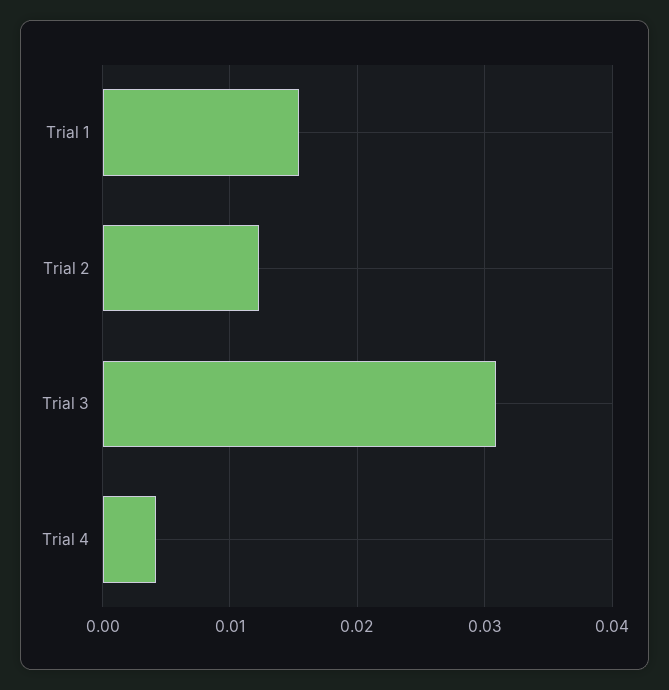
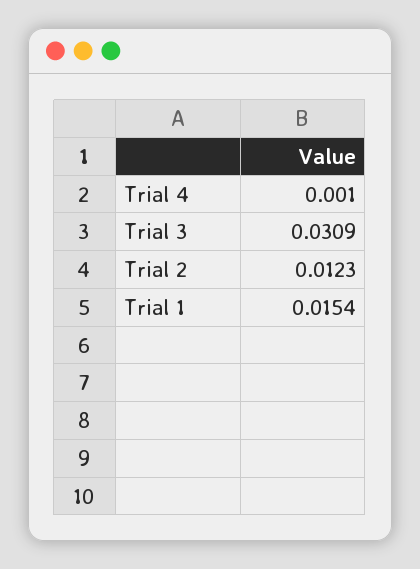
  {
    "Trial 1": 0.0154,
    "Trial 2": 0.0123,
    "Trial 3": 0.0309,
-   "Trial 4": 0.004
+   "Trial 4": 0.001
  }

